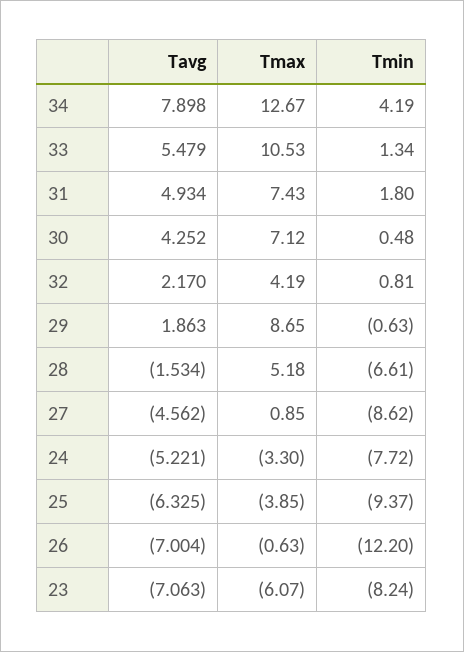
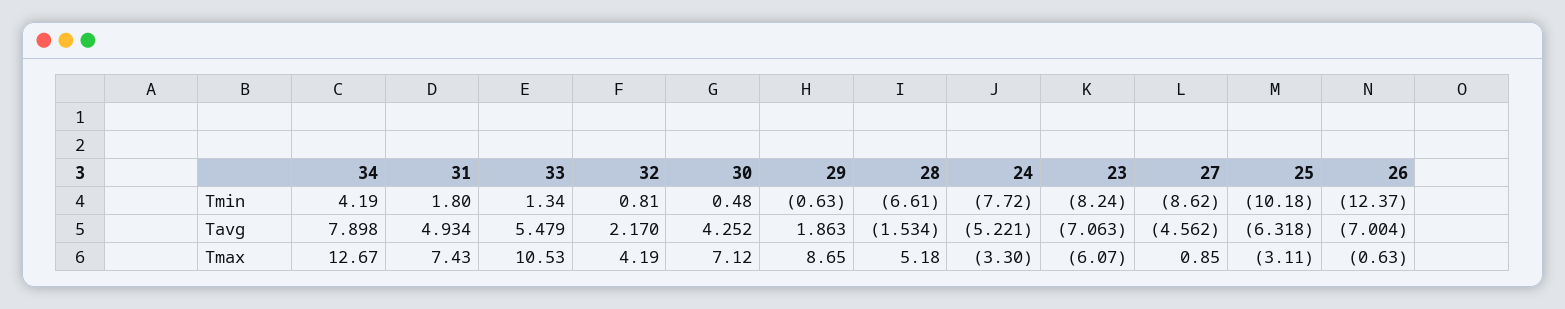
  {
    "Tavg": {
      "34": 7.898,
      "33": 5.479,
      "31": 4.934,
      "30": 4.252,
      "32": 2.17,
      "29": 1.863,
      "28": -1.534,
      "27": -4.562,
      "24": -5.221,
-     "25": -6.325,
+     "25": -6.318,
      "26": -7.004,
      "23": -7.063
    },
    "Tmax": {
      "34": 12.67,
      "33": 10.53,
      "31": 7.43,
      "30": 7.12,
      "32": 4.19,
      "29": 8.65,
      "28": 5.18,
      "27": 0.85,
      "24": -3.3,
-     "25": -3.85,
+     "25": -3.11,
      "26": -0.63,
      "23": -6.07
    },
    "Tmin": {
      "34": 4.19,
      "33": 1.34,
      "31": 1.8,
      "30": 0.48,
      "32": 0.81,
      "29": -0.63,
      "28": -6.61,
      "27": -8.62,
      "24": -7.72,
-     "25": -9.37,
+     "25": -10.18,
-     "26": -12.2,
+     "26": -12.37,
      "23": -8.24
    }
  }

